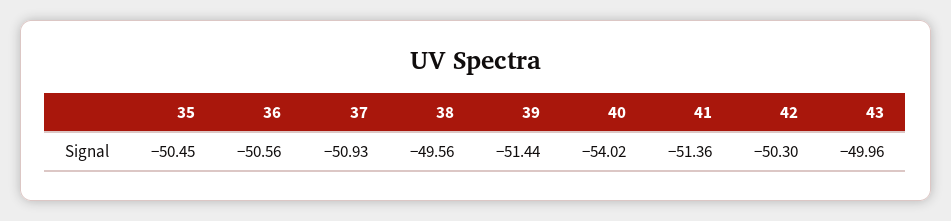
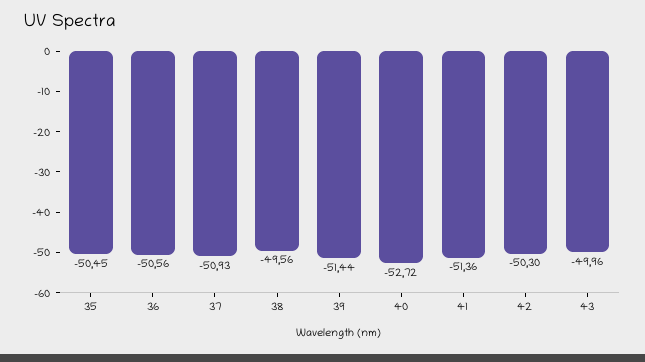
  {
    "35": -50.45,
    "36": -50.56,
    "37": -50.93,
    "38": -49.56,
    "39": -51.44,
-   "40": -54.02,
+   "40": -52.72,
    "41": -51.36,
    "42": -50.3,
    "43": -49.96
  }

